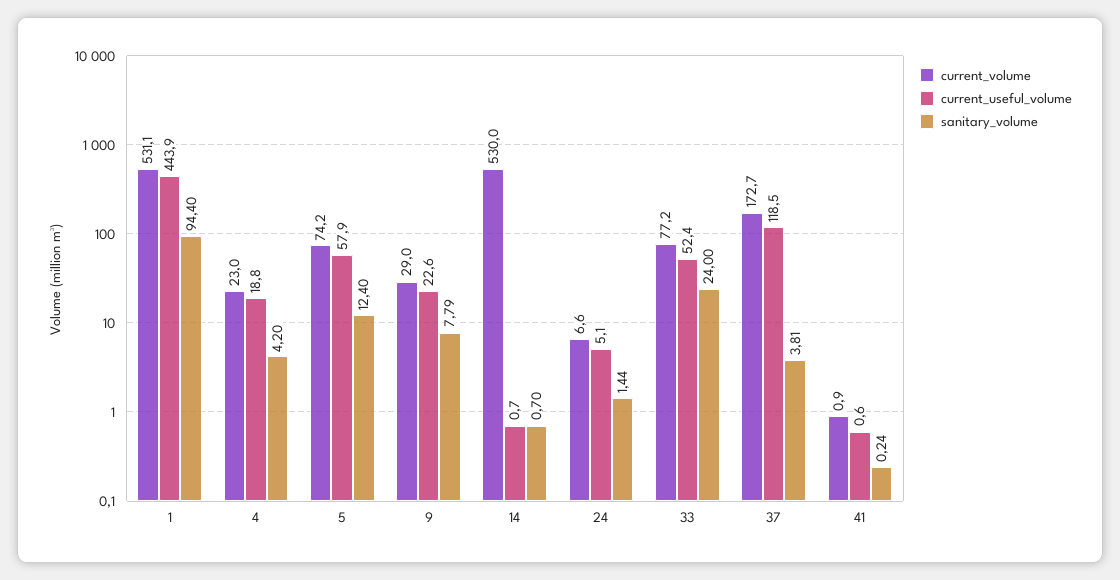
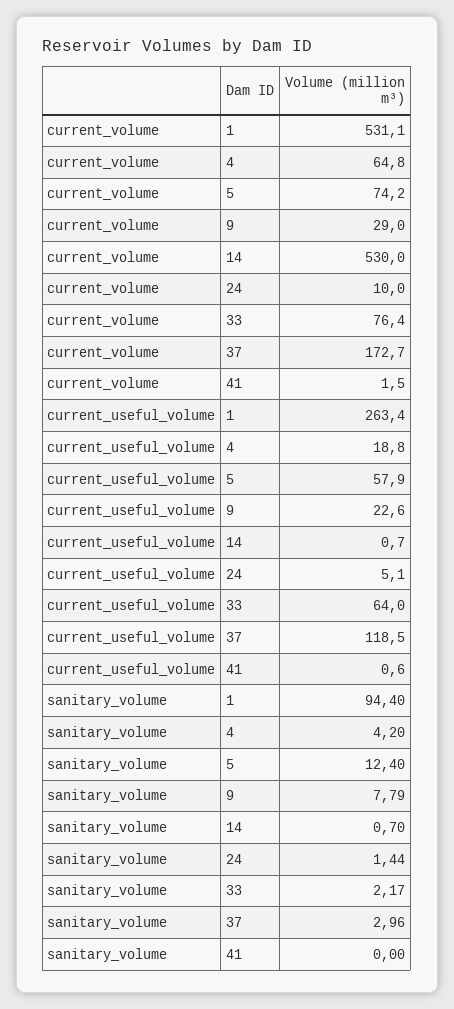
  {
    "current_volume": {
      "1": 531.1,
-     "4": 23,
+     "4": 64.8,
      "5": 74.2,
      "9": 29,
      "14": 530,
-     "24": 6.6,
+     "24": 10,
-     "33": 77.2,
+     "33": 76.4,
      "37": 172.7,
-     "41": 0.9
+     "41": 1.5
    },
    "current_useful_volume": {
-     "1": 443.9,
+     "1": 263.4,
      "4": 18.8,
      "5": 57.9,
      "9": 22.6,
      "14": 0.7,
      "24": 5.1,
-     "33": 52.4,
+     "33": 64,
      "37": 118.5,
      "41": 0.6
    },
    "sanitary_volume": {
      "1": 94.4,
      "4": 4.2,
      "5": 12.4,
      "9": 7.79,
      "14": 0.7,
      "24": 1.44,
-     "33": 24,
+     "33": 2.17,
-     "37": 3.81,
+     "37": 2.96,
-     "41": 0.24
+     "41": 0
    }
  }

